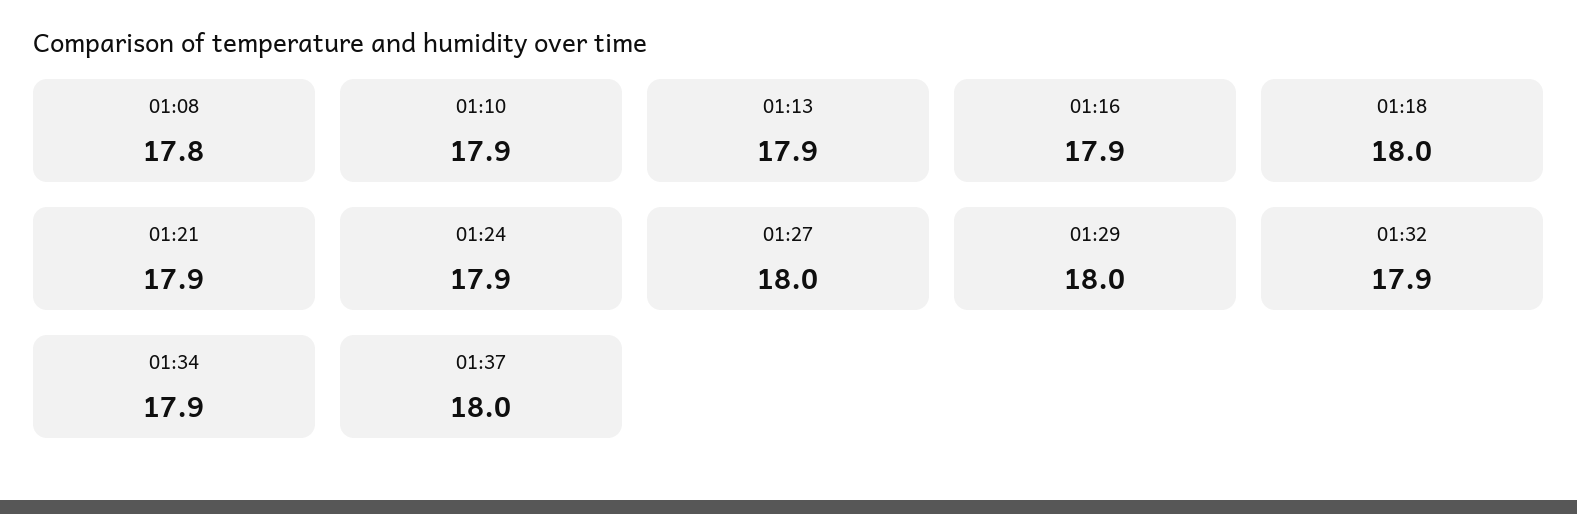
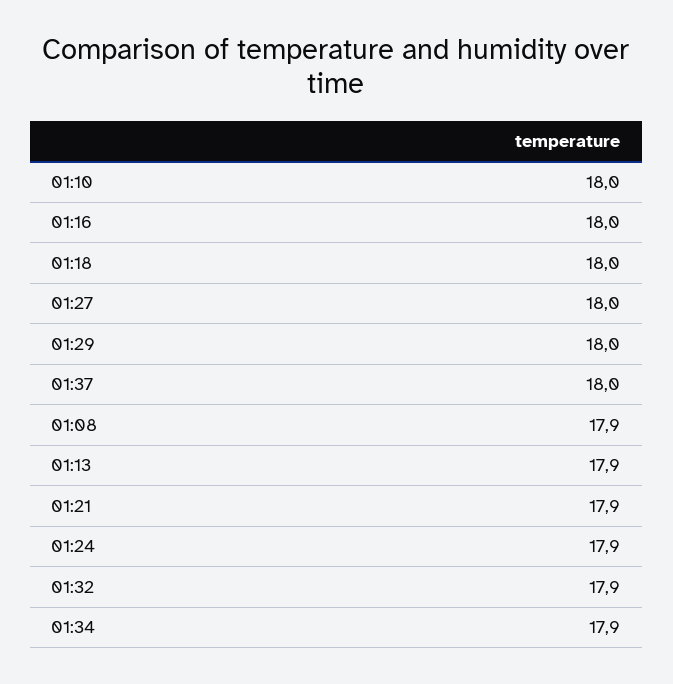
  {
-   "01:08": 17.8,
+   "01:08": 17.9,
-   "01:10": 17.9,
+   "01:10": 18,
    "01:13": 17.9,
-   "01:16": 17.9,
+   "01:16": 18,
    "01:18": 18,
    "01:21": 17.9,
    "01:24": 17.9,
    "01:27": 18,
    "01:29": 18,
    "01:32": 17.9,
    "01:34": 17.9,
    "01:37": 18
  }

